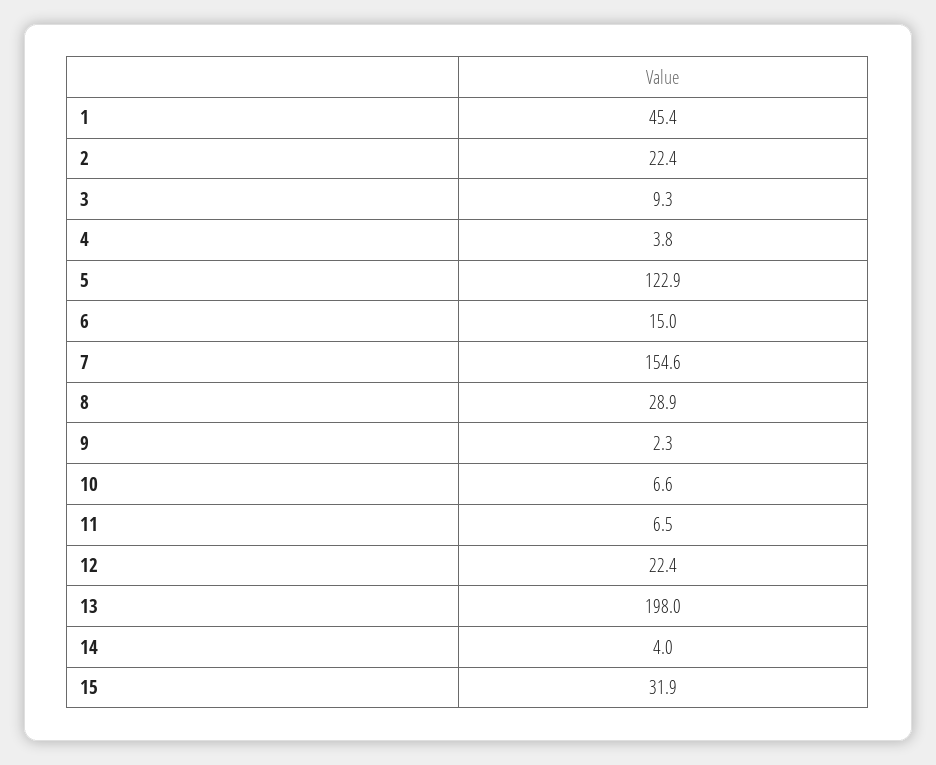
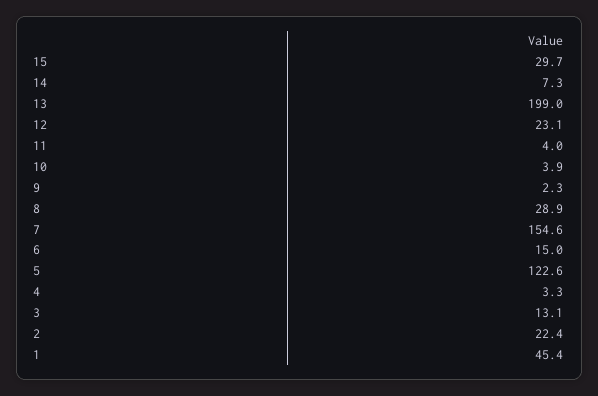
  {
    "1": 45.4,
    "2": 22.4,
-   "3": 9.3,
+   "3": 13.1,
-   "4": 3.8,
+   "4": 3.3,
-   "5": 122.9,
+   "5": 122.6,
    "6": 15,
    "7": 154.6,
    "8": 28.9,
    "9": 2.3,
-   "10": 6.6,
+   "10": 3.9,
-   "11": 6.5,
+   "11": 4,
-   "12": 22.4,
+   "12": 23.1,
-   "13": 198,
+   "13": 199,
-   "14": 4,
+   "14": 7.3,
-   "15": 31.9
+   "15": 29.7
  }

